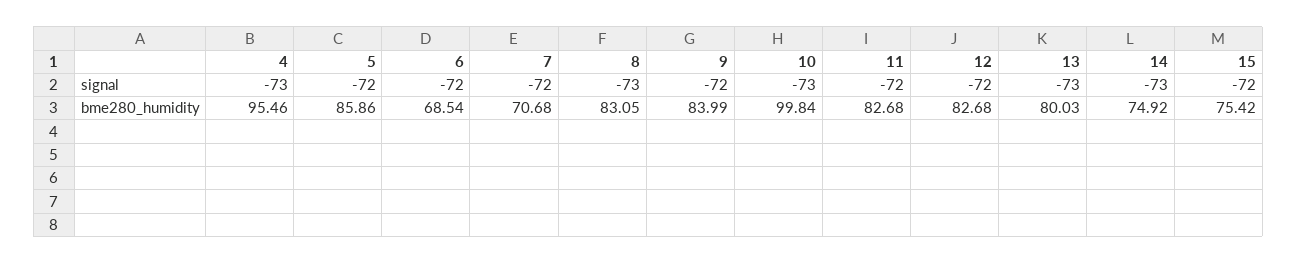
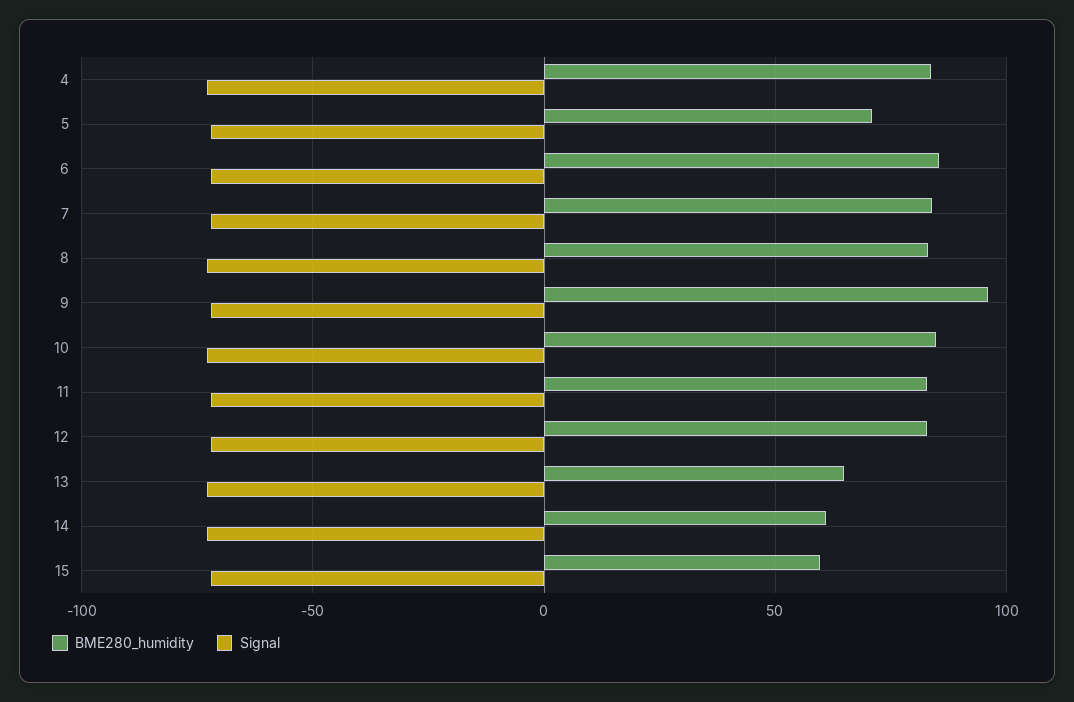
  {
    "signal": {
      "4": -73,
      "5": -72,
      "6": -72,
      "7": -72,
      "8": -73,
      "9": -72,
      "10": -73,
      "11": -72,
      "12": -72,
      "13": -73,
      "14": -73,
      "15": -72
    },
    "bme280_humidity": {
-     "4": 95.46,
+     "4": 85,
-     "5": 85.86,
+     "5": 70,
-     "6": 68.54,
+     "6": 85,
-     "7": 70.68,
+     "7": 85,
      "8": 83.05,
-     "9": 83.99,
+     "9": 95,
-     "10": 99.84,
+     "10": 85,
      "11": 82.68,
      "12": 82.68,
-     "13": 80.03,
+     "13": 65,
-     "14": 74.92,
+     "14": 60,
-     "15": 75.42
+     "15": 60
    }
  }

